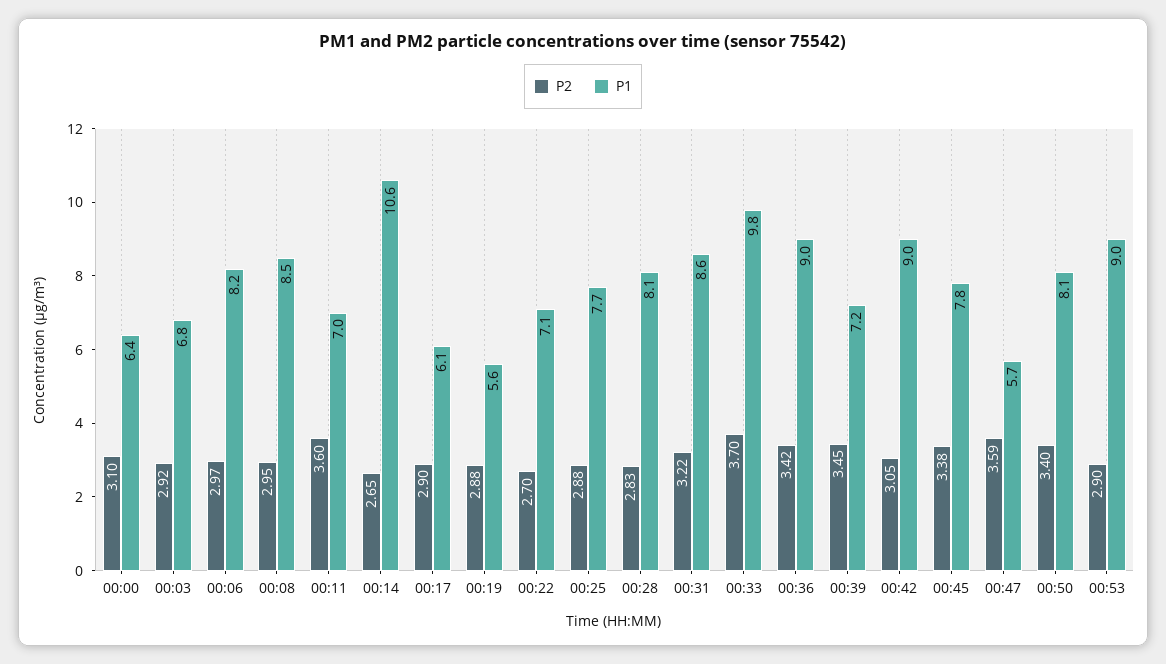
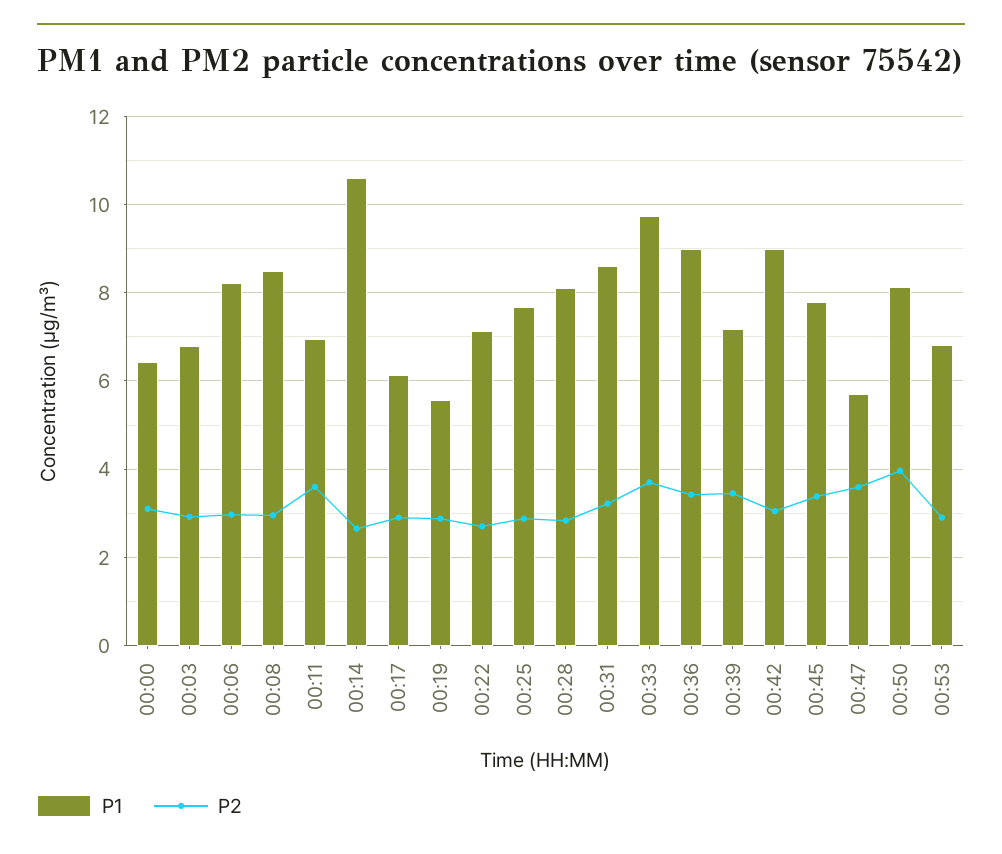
  {
    "P2": {
      "00:00": 3.1,
      "00:03": 2.92,
      "00:06": 2.97,
      "00:08": 2.95,
      "00:11": 3.6,
      "00:14": 2.65,
      "00:17": 2.9,
      "00:19": 2.88,
      "00:22": 2.7,
      "00:25": 2.88,
      "00:28": 2.83,
      "00:31": 3.22,
      "00:33": 3.7,
      "00:36": 3.42,
      "00:39": 3.45,
      "00:42": 3.05,
      "00:45": 3.38,
      "00:47": 3.59,
-     "00:50": 3.4,
+     "00:50": 4,
      "00:53": 2.9
    },
    "P1": {
      "00:00": 6.4,
      "00:03": 6.8,
      "00:06": 8.2,
      "00:08": 8.5,
      "00:11": 7,
      "00:14": 10.6,
      "00:17": 6.1,
      "00:19": 5.6,
      "00:22": 7.1,
      "00:25": 7.7,
      "00:28": 8.1,
      "00:31": 8.6,
      "00:33": 9.8,
      "00:36": 9,
      "00:39": 7.2,
      "00:42": 9,
      "00:45": 7.8,
      "00:47": 5.7,
      "00:50": 8.1,
-     "00:53": 9
+     "00:53": 6.8
    }
  }

